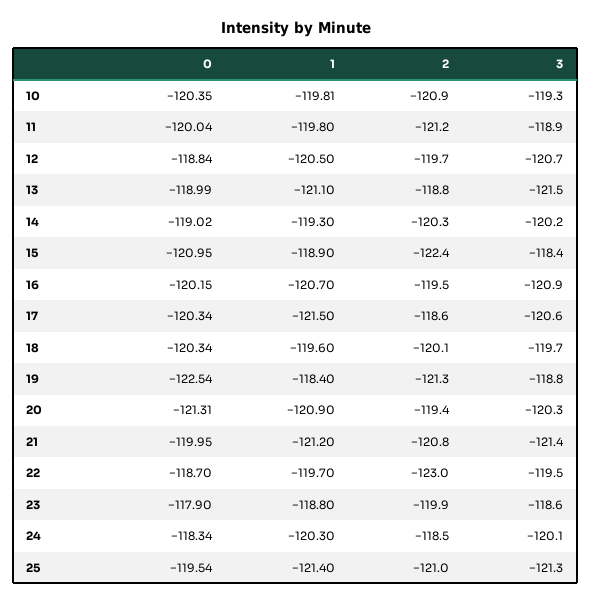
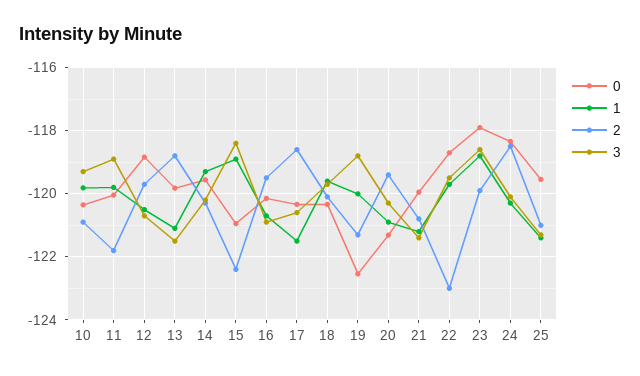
  {
    "0": {
      "10": -120.35,
      "11": -120.04,
      "12": -118.84,
-     "13": -118.99,
+     "13": -119.8,
-     "14": -119.02,
+     "14": -119.6,
      "15": -120.95,
      "16": -120.15,
      "17": -120.34,
      "18": -120.34,
      "19": -122.54,
      "20": -121.31,
      "21": -119.95,
      "22": -118.7,
      "23": -117.9,
      "24": -118.34,
      "25": -119.54
    },
    "1": {
      "10": -119.81,
      "11": -119.8,
      "12": -120.5,
      "13": -121.1,
      "14": -119.3,
      "15": -118.9,
      "16": -120.7,
      "17": -121.5,
      "18": -119.6,
-     "19": -118.4,
+     "19": -120,
      "20": -120.9,
      "21": -121.2,
      "22": -119.7,
      "23": -118.8,
      "24": -120.3,
      "25": -121.4
    },
    "2": {
      "10": -120.9,
-     "11": -121.2,
+     "11": -121.8,
      "12": -119.7,
      "13": -118.8,
      "14": -120.3,
      "15": -122.4,
      "16": -119.5,
      "17": -118.6,
      "18": -120.1,
      "19": -121.3,
      "20": -119.4,
      "21": -120.8,
      "22": -123,
      "23": -119.9,
      "24": -118.5,
      "25": -121
    },
    "3": {
      "10": -119.3,
      "11": -118.9,
      "12": -120.7,
      "13": -121.5,
      "14": -120.2,
      "15": -118.4,
      "16": -120.9,
      "17": -120.6,
      "18": -119.7,
      "19": -118.8,
      "20": -120.3,
      "21": -121.4,
      "22": -119.5,
      "23": -118.6,
      "24": -120.1,
      "25": -121.3
    }
  }

